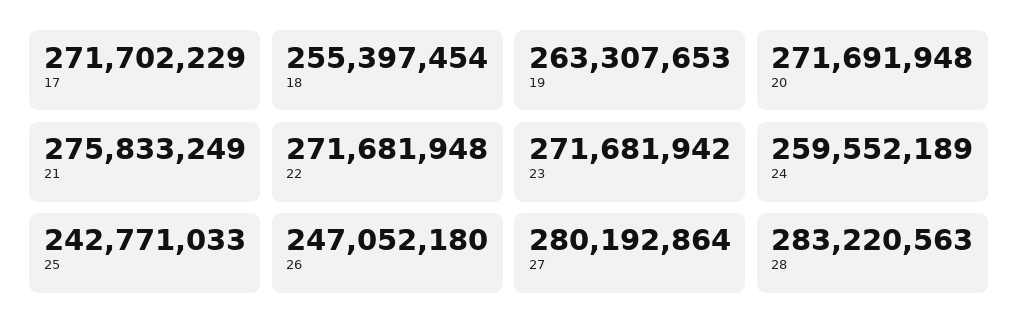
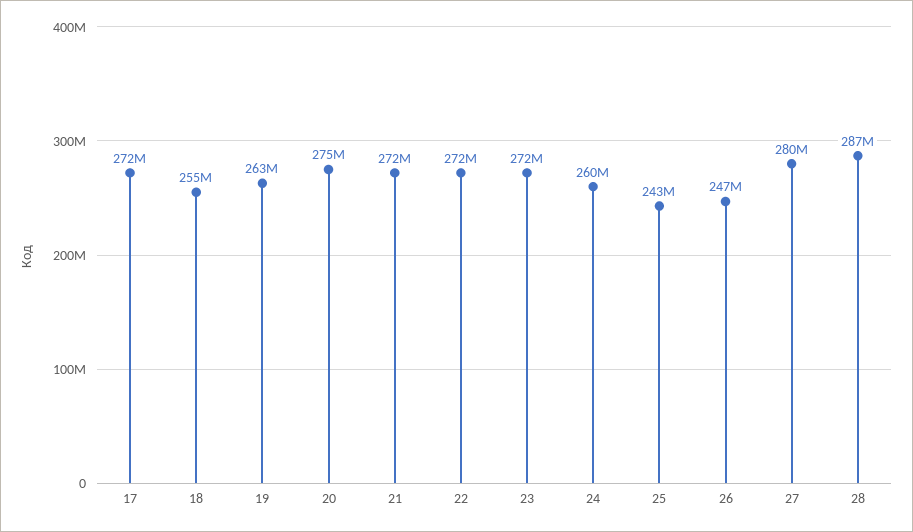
  {
    "17": 271702229,
    "18": 255397454,
    "19": 263307653,
-   "20": 271691948,
+   "20": 275000000,
-   "21": 275833249,
+   "21": 272000000,
    "22": 271681948,
    "23": 271681942,
    "24": 259552189,
    "25": 242771033,
    "26": 247052180,
    "27": 280192864,
-   "28": 283220563
+   "28": 287000000
  }

